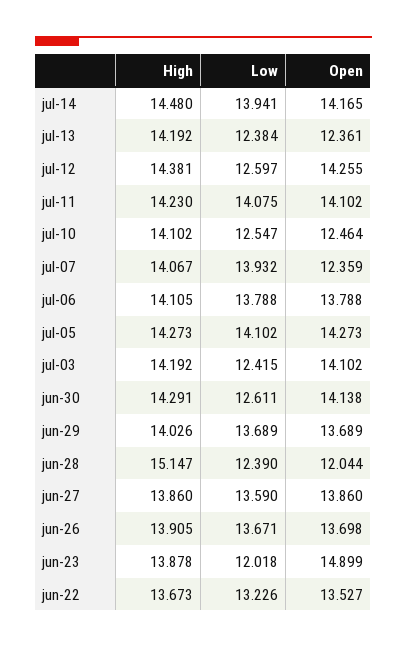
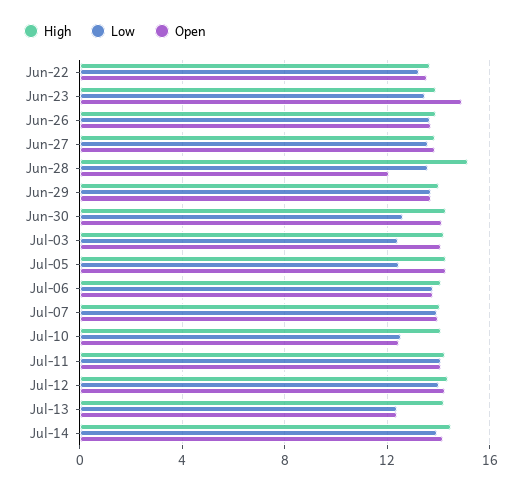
  {
    "High": {
      "jul-14": 14.48,
      "jul-13": 14.192,
      "jul-12": 14.381,
      "jul-11": 14.23,
      "jul-10": 14.102,
      "jul-07": 14.067,
      "jul-06": 14.105,
      "jul-05": 14.273,
      "jul-03": 14.192,
      "jun-30": 14.291,
      "jun-29": 14.026,
      "jun-28": 15.147,
      "jun-27": 13.86,
      "jun-26": 13.905,
      "jun-23": 13.878,
      "jun-22": 13.673
    },
    "Low": {
      "jul-14": 13.941,
      "jul-13": 12.384,
-     "jul-12": 12.597,
+     "jul-12": 14,
      "jul-11": 14.075,
      "jul-10": 12.547,
      "jul-07": 13.932,
      "jul-06": 13.788,
-     "jul-05": 14.102,
+     "jul-05": 12.5,
      "jul-03": 12.415,
      "jun-30": 12.611,
      "jun-29": 13.689,
-     "jun-28": 12.39,
+     "jun-28": 13.5,
      "jun-27": 13.59,
      "jun-26": 13.671,
-     "jun-23": 12.018,
+     "jun-23": 13.5,
      "jun-22": 13.226
    },
    "Open": {
      "jul-14": 14.165,
      "jul-13": 12.361,
      "jul-12": 14.255,
      "jul-11": 14.102,
      "jul-10": 12.464,
-     "jul-07": 12.359,
+     "jul-07": 14,
      "jul-06": 13.788,
      "jul-05": 14.273,
      "jul-03": 14.102,
      "jun-30": 14.138,
      "jun-29": 13.689,
      "jun-28": 12.044,
      "jun-27": 13.86,
      "jun-26": 13.698,
      "jun-23": 14.899,
      "jun-22": 13.527
    }
  }

